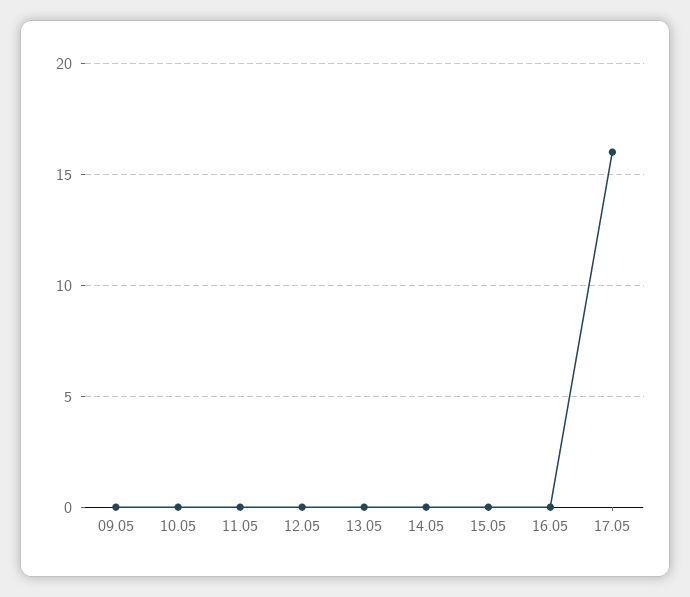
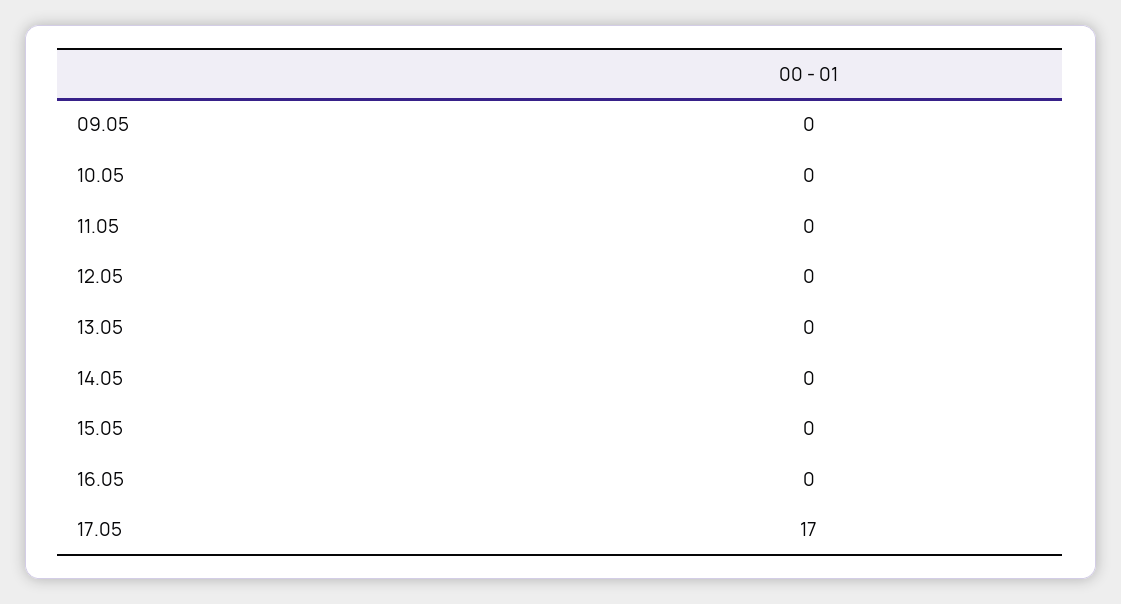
  {
    "09.05": 0,
    "10.05": 0,
    "11.05": 0,
    "12.05": 0,
    "13.05": 0,
    "14.05": 0,
    "15.05": 0,
    "16.05": 0,
-   "17.05": 16
+   "17.05": 17
  }

